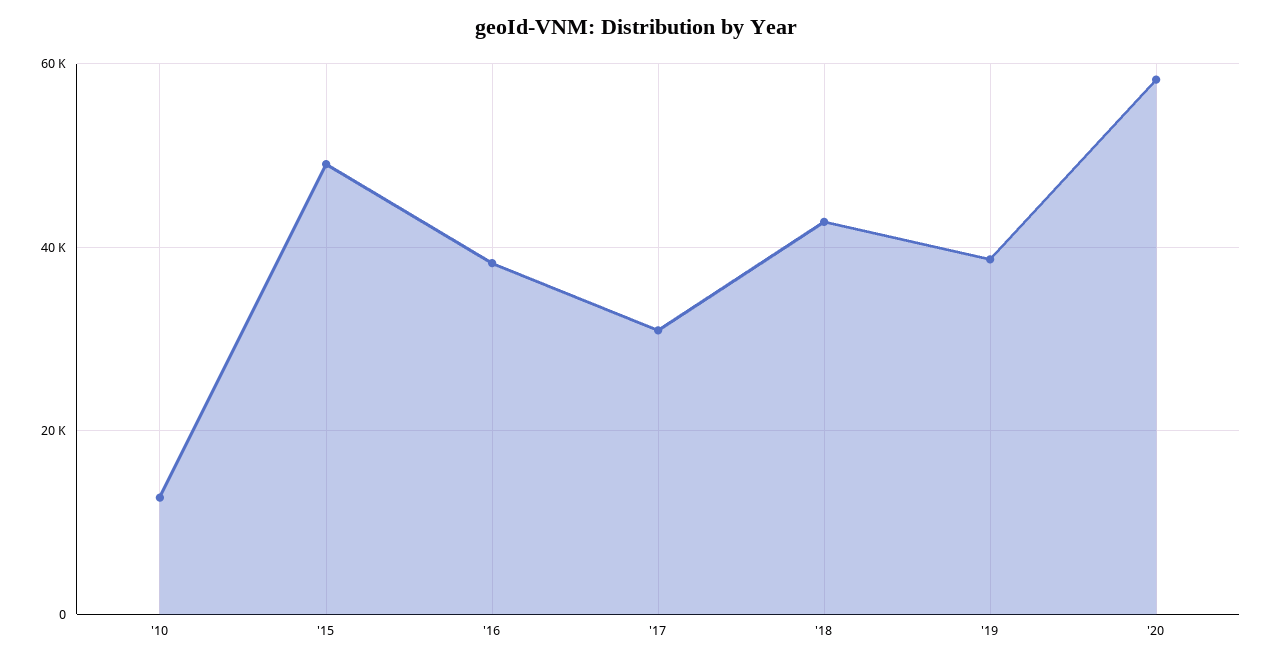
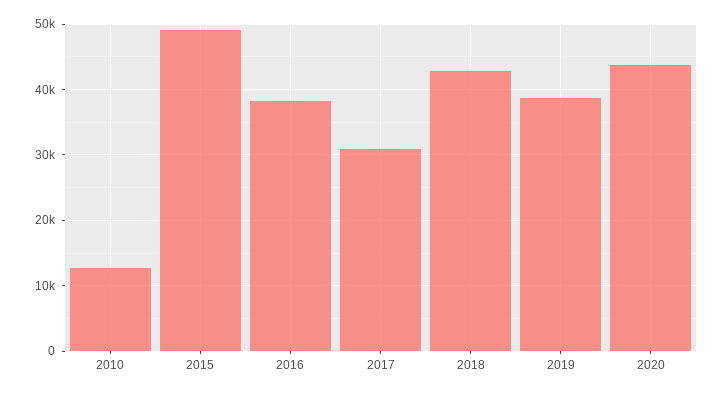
  {
    "'10": 13000,
    "'15": 49000,
    "'16": 38000,
    "'17": 31000,
    "'18": 43000,
    "'19": 39000,
-   "'20": 58000
+   "'20": 44000
  }

